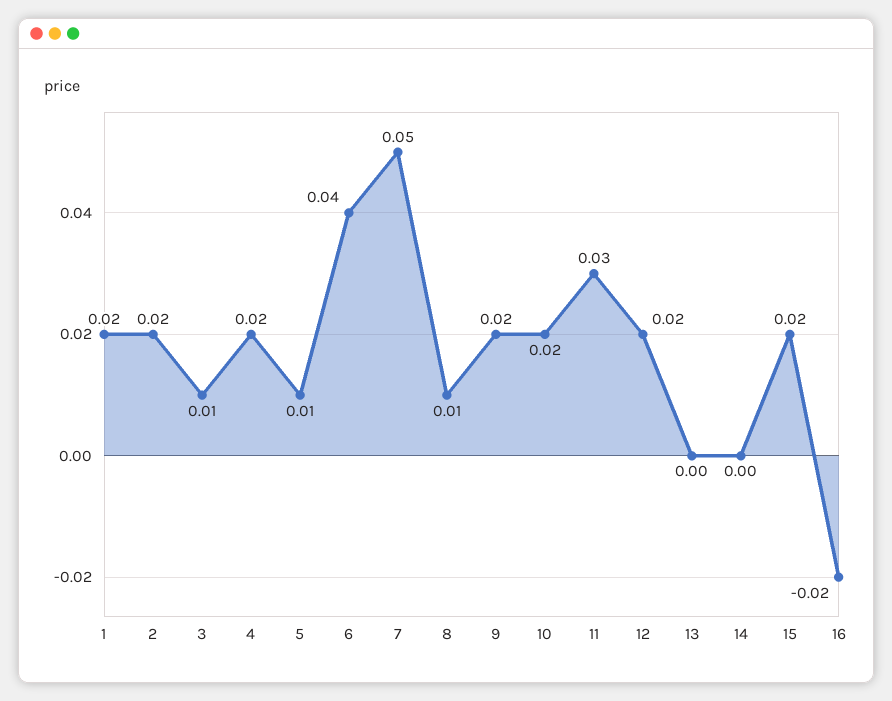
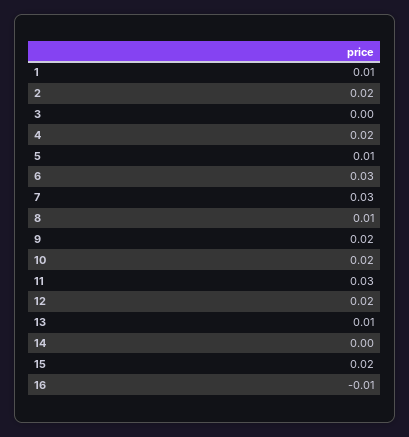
  {
-   "1": 0.02,
+   "1": 0.01,
    "2": 0.02,
-   "3": 0.01,
+   "3": 0,
    "4": 0.02,
    "5": 0.01,
-   "6": 0.04,
+   "6": 0.03,
-   "7": 0.05,
+   "7": 0.03,
    "8": 0.01,
    "9": 0.02,
    "10": 0.02,
    "11": 0.03,
    "12": 0.02,
-   "13": 0,
+   "13": 0.01,
    "14": 0,
    "15": 0.02,
-   "16": -0.02
+   "16": -0.01
  }

